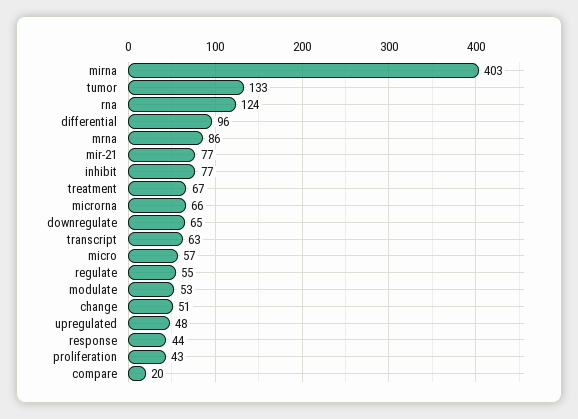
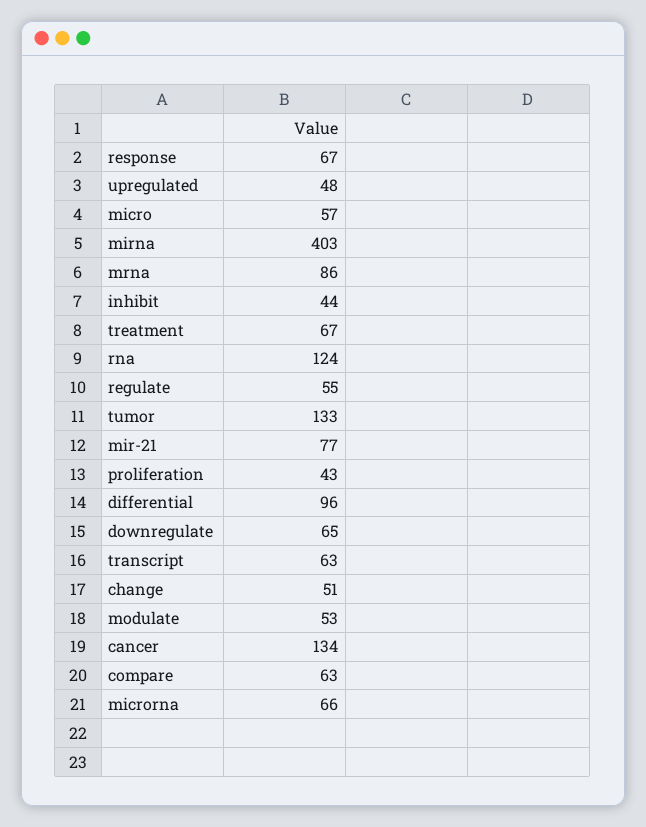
  {
    "mirna": 403,
    "tumor": 133,
    "rna": 124,
    "differential": 96,
    "mrna": 86,
    "mir-21": 77,
-   "inhibit": 77,
+   "inhibit": 44,
    "treatment": 67,
    "microrna": 66,
    "downregulate": 65,
    "transcript": 63,
    "micro": 57,
    "regulate": 55,
    "modulate": 53,
    "change": 51,
    "upregulated": 48,
-   "response": 44,
+   "response": 67,
    "proliferation": 43,
-   "compare": 20
+   "compare": 63,
+   "cancer": 134
  }

